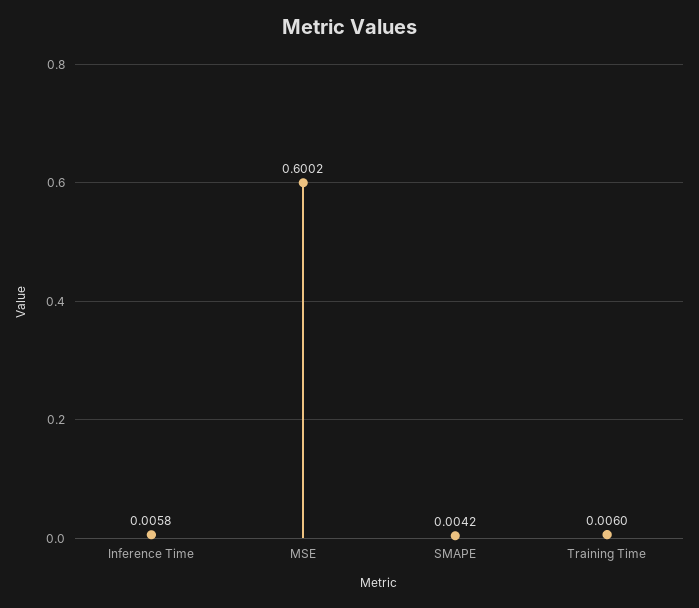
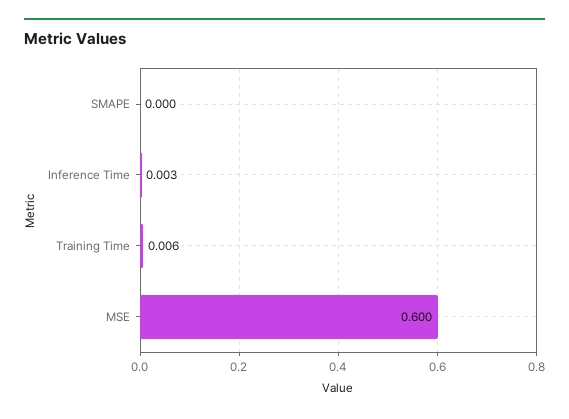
  {
-   "Inference Time": 0.0058,
+   "Inference Time": 0.003,
    "MSE": 0.6002,
-   "SMAPE": 0.0042,
+   "SMAPE": 0,
    "Training Time": 0.006
  }

